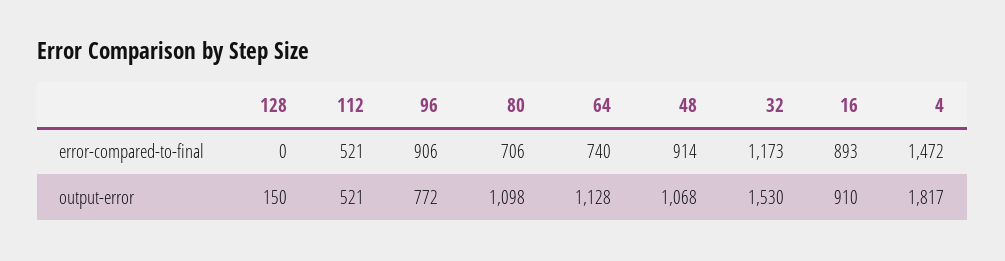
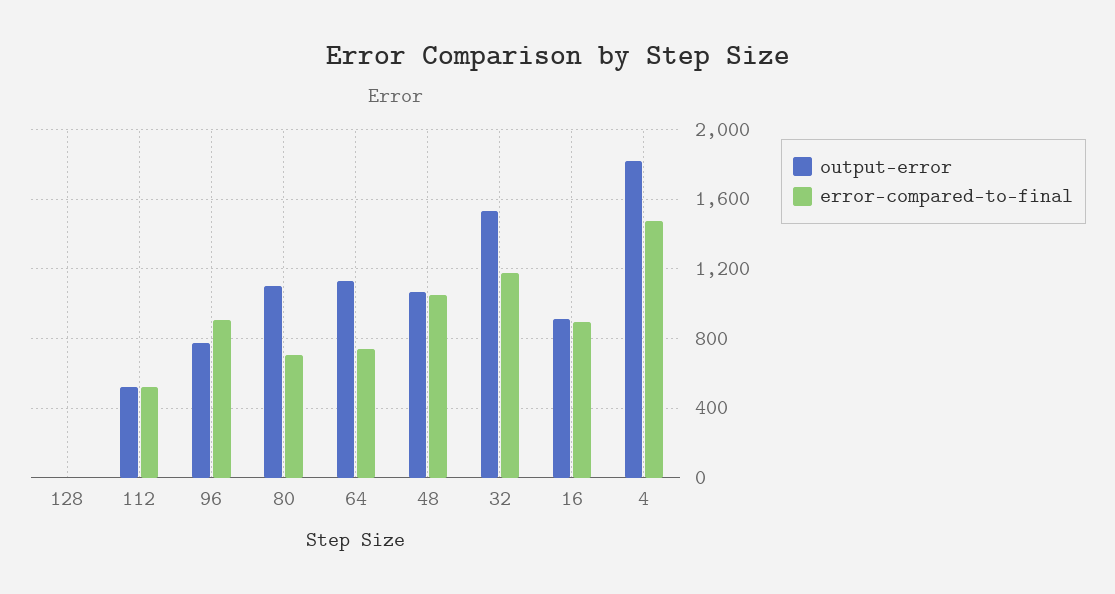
  {
    "error-compared-to-final": {
      "128": 0,
      "112": 521,
      "96": 906,
      "80": 706,
      "64": 740,
-     "48": 914,
+     "48": 1050,
      "32": 1173,
      "16": 893,
      "4": 1472
    },
    "output-error": {
-     "128": 150,
+     "128": 0,
      "112": 521,
      "96": 772,
      "80": 1098,
      "64": 1128,
      "48": 1068,
      "32": 1530,
      "16": 910,
      "4": 1817
    }
  }

